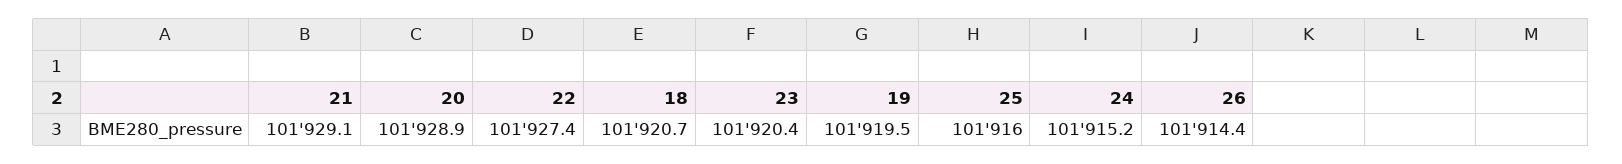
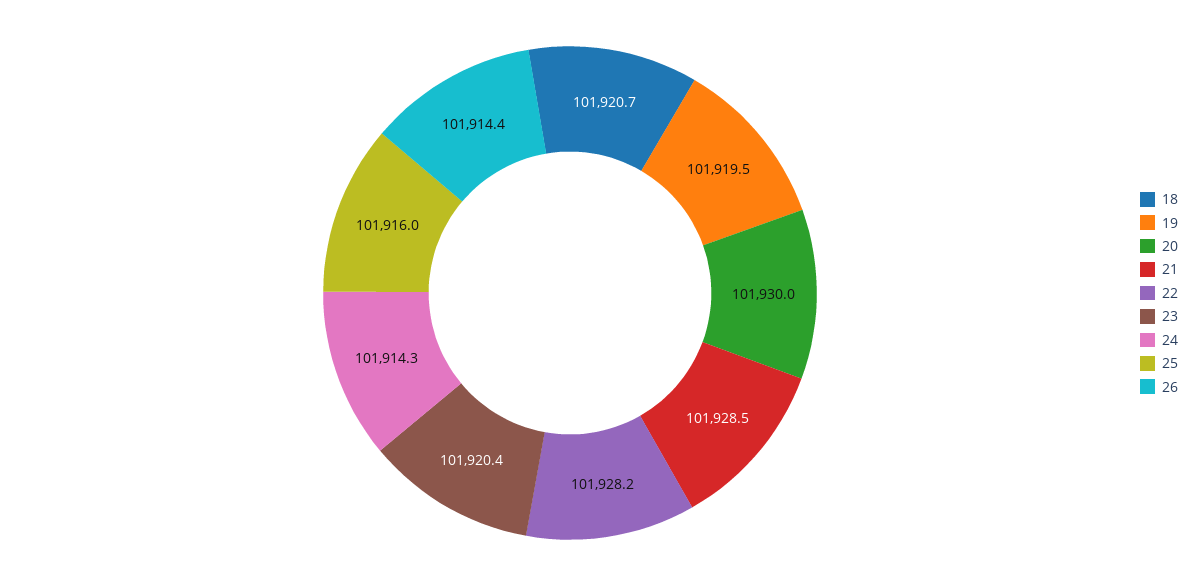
  {
-   "21": 101929.1,
+   "21": 101928.5,
-   "20": 101928.9,
+   "20": 101930,
-   "22": 101927.4,
+   "22": 101928.2,
    "18": 101920.7,
    "23": 101920.4,
    "19": 101919.5,
    "25": 101916,
-   "24": 101915.2,
+   "24": 101914.3,
    "26": 101914.4
  }

